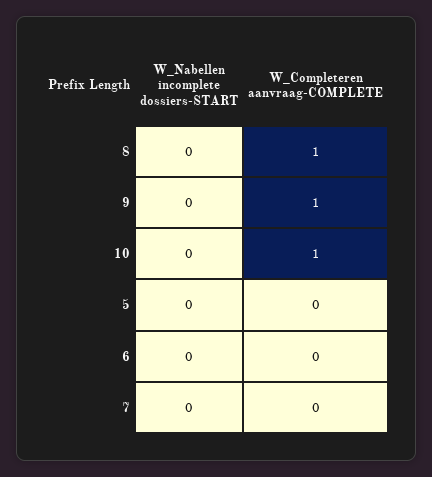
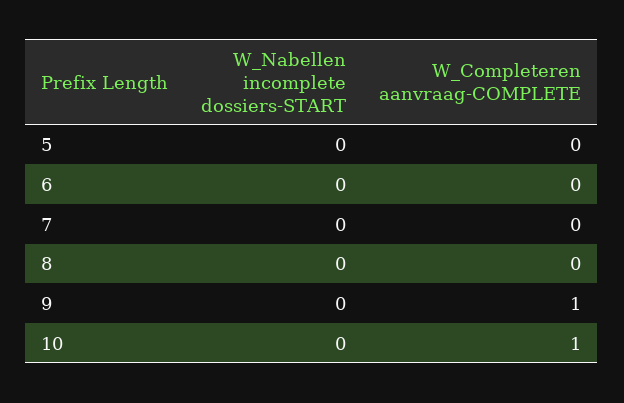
  {
    "W_Nabellen incomplete dossiers-START": {
      "8": 0,
      "9": 0,
      "10": 0,
      "5": 0,
      "6": 0,
      "7": 0
    },
    "W_Completeren aanvraag-COMPLETE": {
-     "8": 1,
+     "8": 0,
      "9": 1,
      "10": 1,
      "5": 0,
      "6": 0,
      "7": 0
    }
  }

